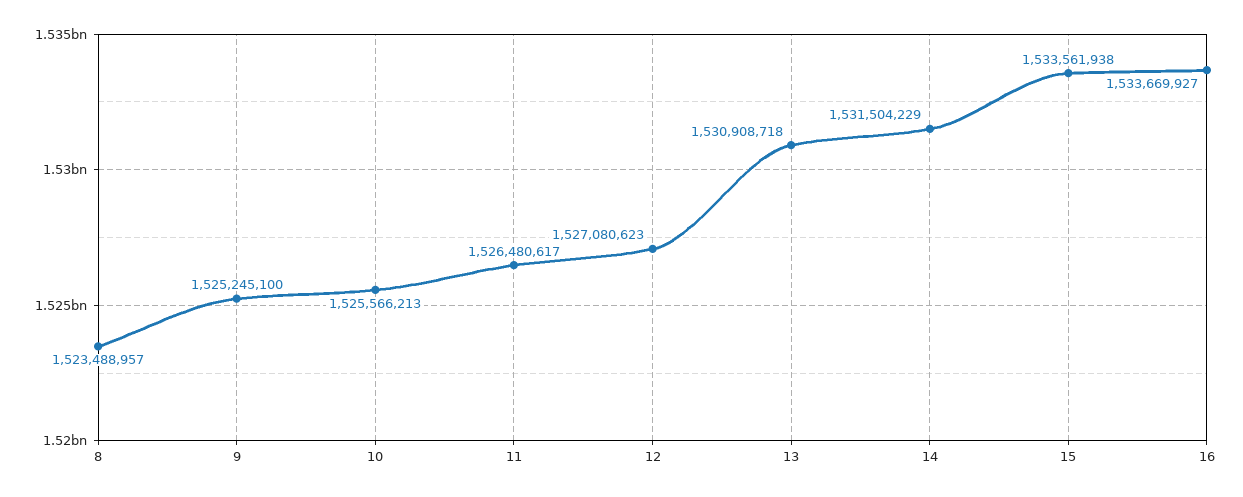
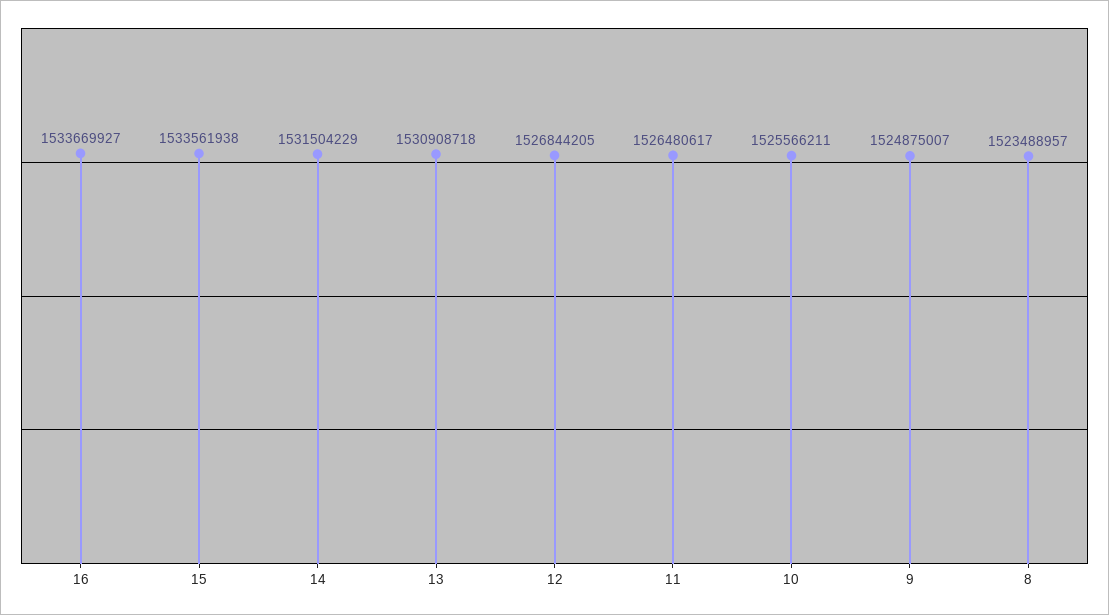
  {
    "8": 1523488957,
-   "9": 1525245100,
+   "9": 1524875007,
-   "10": 1525566213,
+   "10": 1525566211,
    "11": 1526480617,
-   "12": 1527080623,
+   "12": 1526844205,
    "13": 1530908718,
    "14": 1531504229,
    "15": 1533561938,
    "16": 1533669927
  }

